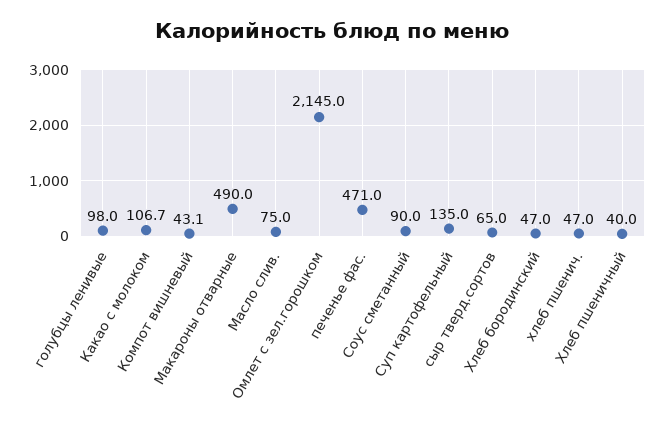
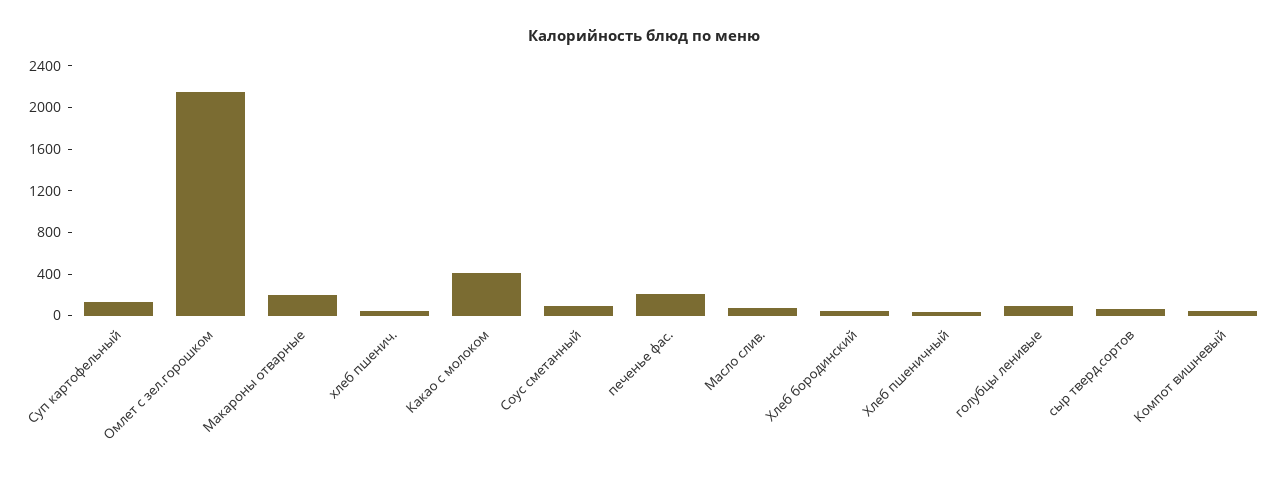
  {
    "голубцы ленивые": 98,
-   "Какао с молоком": 106.7,
+   "Какао с молоком": 400,
    "Компот вишневый": 43.1,
-   "Макароны отварные": 490,
+   "Макароны отварные": 200,
    "Масло слив.": 75,
    "Омлет с зел.горошком": 2145,
-   "печенье фас.": 471,
+   "печенье фас.": 200,
    "Соус сметанный": 90,
    "Суп картофельный": 135,
    "сыр тверд.сортов": 65,
    "Хлеб бородинский": 47,
    "хлеб пшенич.": 47,
    "Хлеб пшеничный": 40
  }

